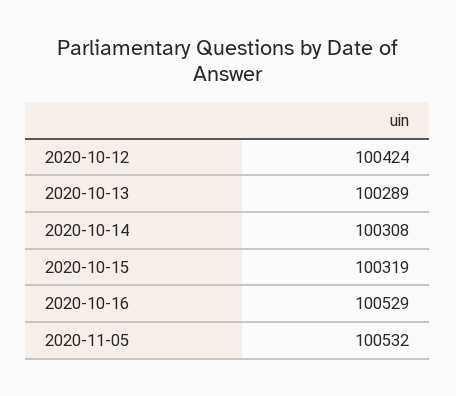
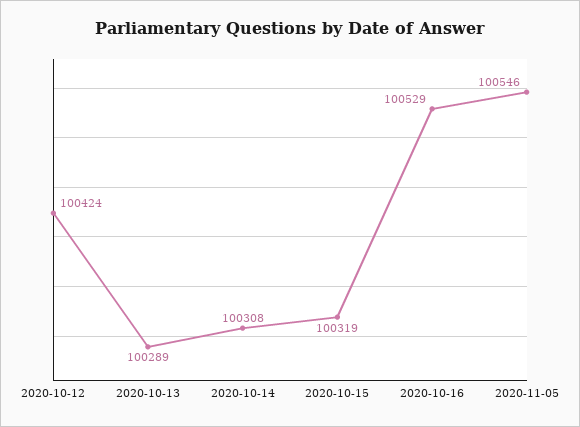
  {
    "2020-10-12": 100424,
    "2020-10-13": 100289,
    "2020-10-14": 100308,
    "2020-10-15": 100319,
    "2020-10-16": 100529,
-   "2020-11-05": 100532
+   "2020-11-05": 100546
  }

